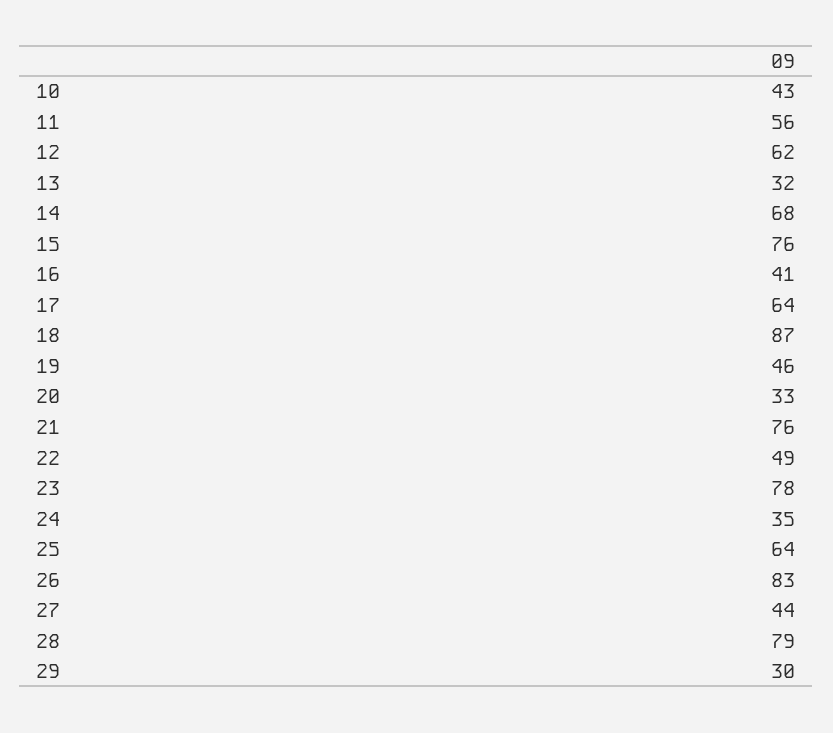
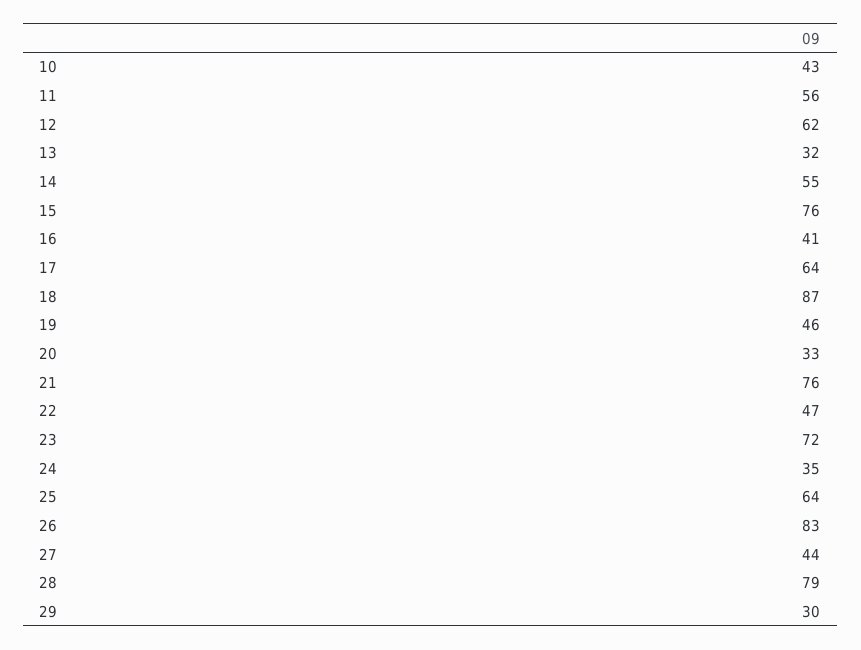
  {
    "10": 43,
    "11": 56,
    "12": 62,
    "13": 32,
-   "14": 68,
+   "14": 55,
    "15": 76,
    "16": 41,
    "17": 64,
    "18": 87,
    "19": 46,
    "20": 33,
    "21": 76,
-   "22": 49,
+   "22": 47,
-   "23": 78,
+   "23": 72,
    "24": 35,
    "25": 64,
    "26": 83,
    "27": 44,
    "28": 79,
    "29": 30
  }

